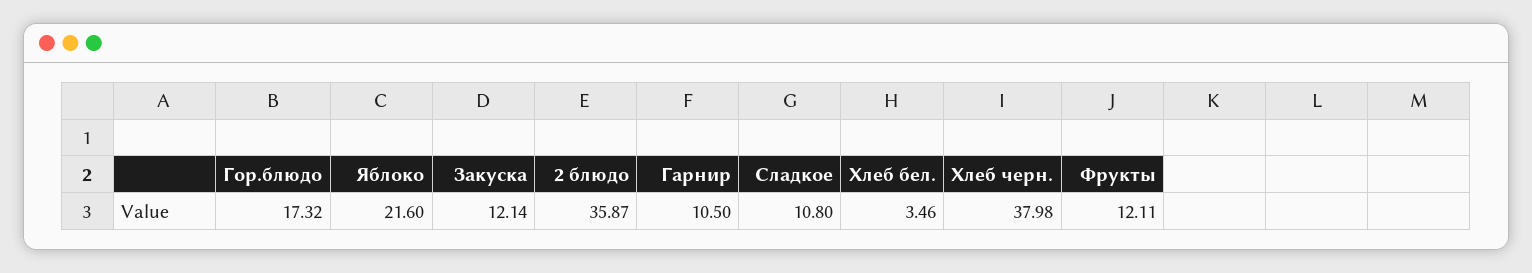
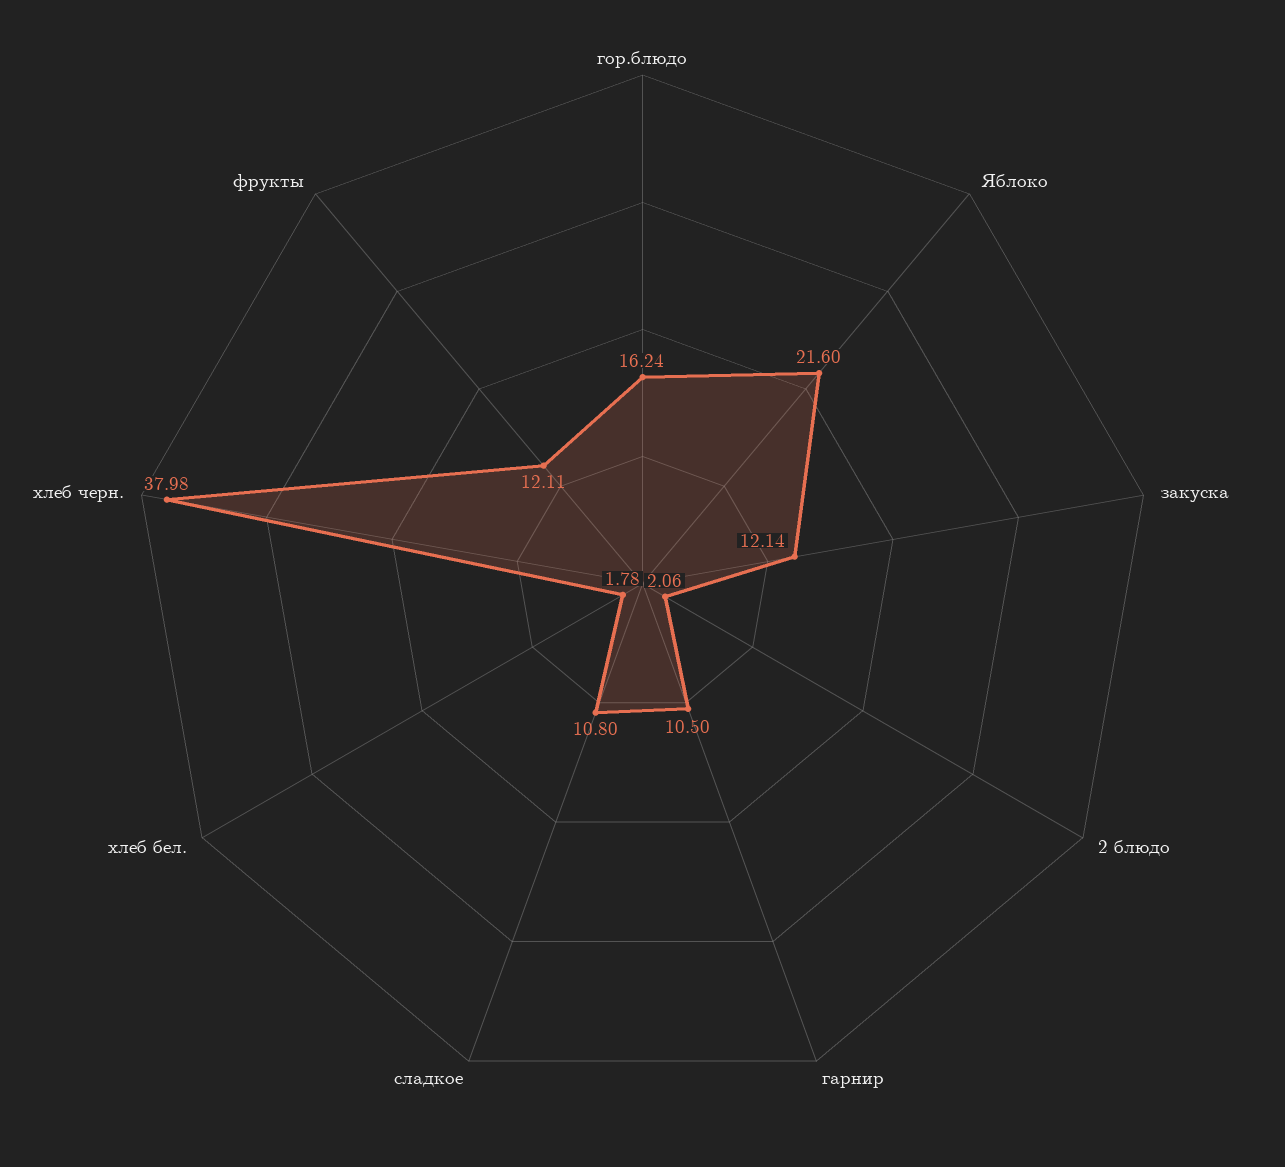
  {
-   "Гор.блюдо": 17.32,
+   "Гор.блюдо": 16.24,
    "Яблоко": 21.6,
    "Закуска": 12.14,
-   "2 блюдо": 35.87,
+   "2 блюдо": 2.06,
    "Гарнир": 10.5,
    "Сладкое": 10.8,
-   "Хлеб бел.": 3.46,
+   "Хлеб бел.": 1.78,
    "Хлеб черн.": 37.98,
    "Фрукты": 12.11
  }

